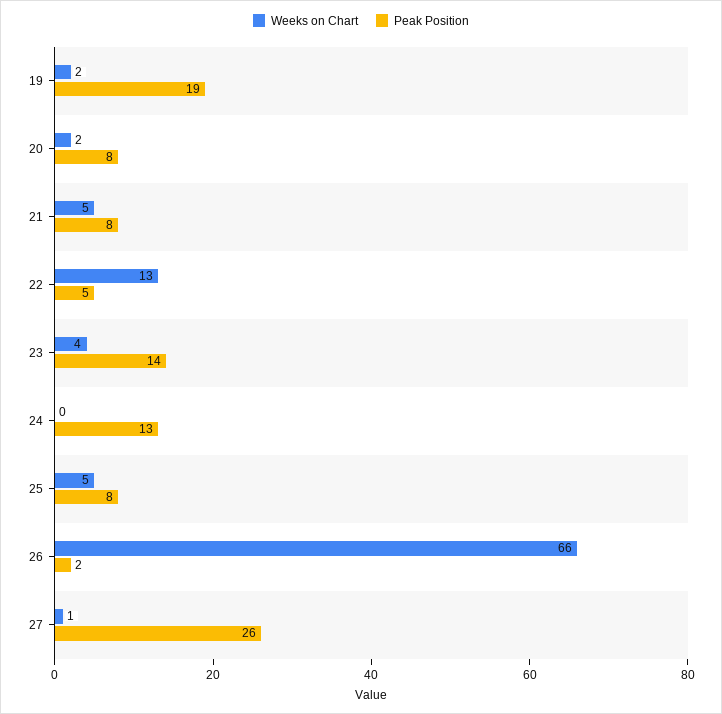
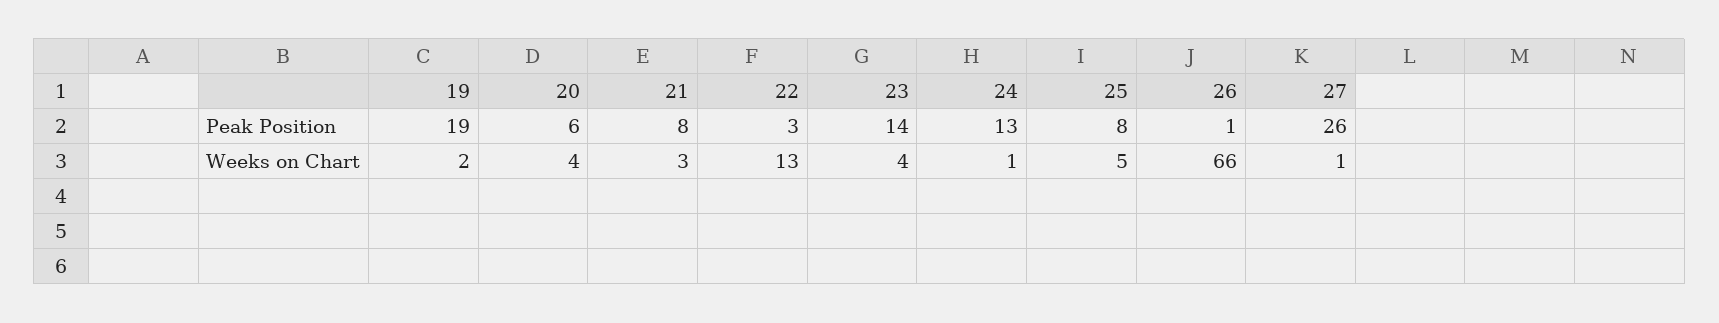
  {
    "Weeks on Chart": {
      "19": 2,
-     "20": 2,
+     "20": 4,
-     "21": 5,
+     "21": 3,
      "22": 13,
      "23": 4,
-     "24": 0,
+     "24": 1,
      "25": 5,
      "26": 66,
      "27": 1
    },
    "Peak Position": {
      "19": 19,
-     "20": 8,
+     "20": 6,
      "21": 8,
-     "22": 5,
+     "22": 3,
      "23": 14,
      "24": 13,
      "25": 8,
-     "26": 2,
+     "26": 1,
      "27": 26
    }
  }

